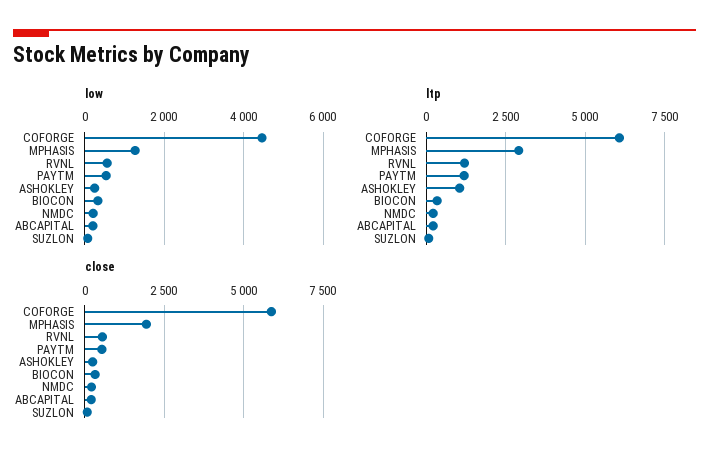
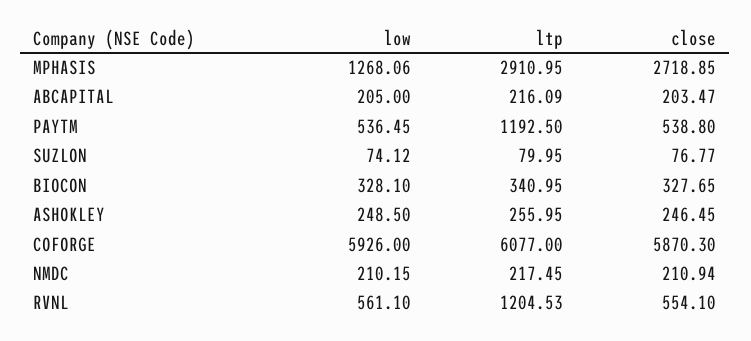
  {
    "low": {
-     "COFORGE": 4400,
+     "COFORGE": 5926,
      "MPHASIS": 1268.06,
      "RVNL": 561.1,
      "PAYTM": 536.45,
      "ASHOKLEY": 248.5,
      "BIOCON": 328.1,
      "NMDC": 210.15,
      "ABCAPITAL": 205,
      "SUZLON": 74.12
    },
    "ltp": {
      "COFORGE": 6077,
      "MPHASIS": 2910.95,
      "RVNL": 1204.53,
      "PAYTM": 1192.5,
-     "ASHOKLEY": 1000,
+     "ASHOKLEY": 255.95,
      "BIOCON": 340.95,
      "NMDC": 217.45,
      "ABCAPITAL": 216.09,
      "SUZLON": 79.95
    },
    "close": {
      "COFORGE": 5870.3,
-     "MPHASIS": 2000,
+     "MPHASIS": 2718.85,
      "RVNL": 554.1,
      "PAYTM": 538.8,
      "ASHOKLEY": 246.45,
      "BIOCON": 327.65,
      "NMDC": 210.94,
      "ABCAPITAL": 203.47,
      "SUZLON": 76.77
    }
  }

